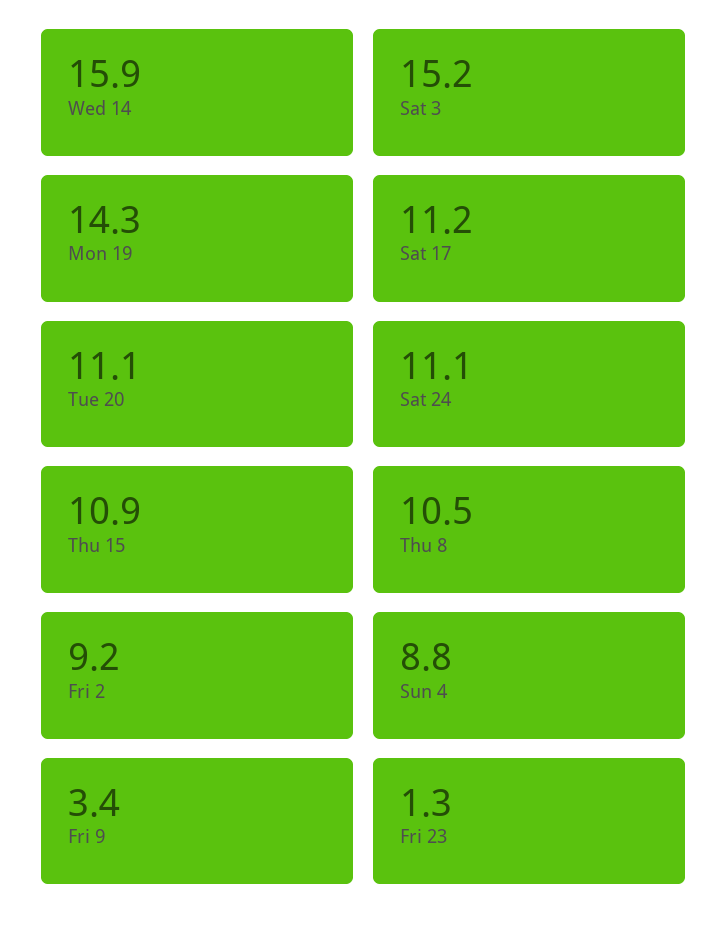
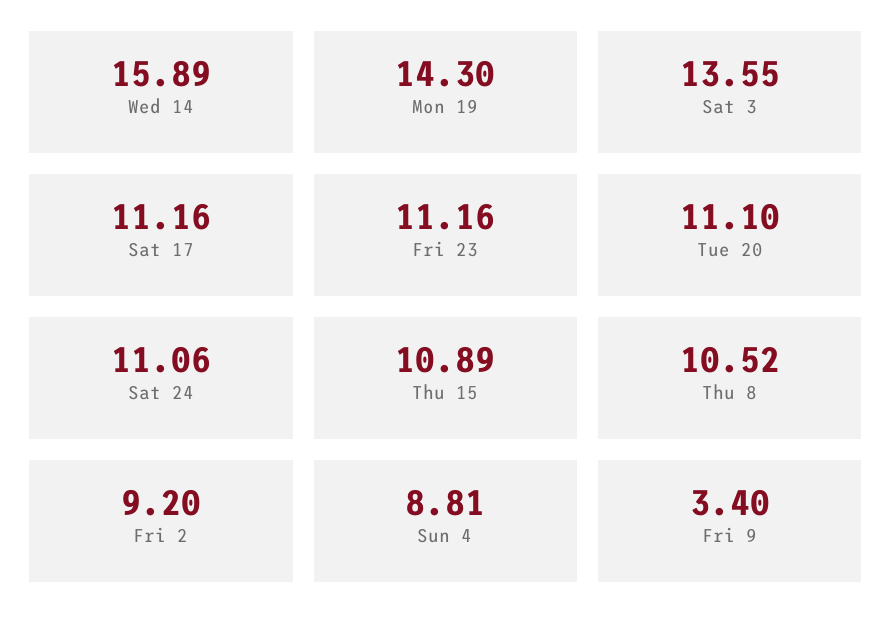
  {
    "Wed 14": 15.89,
-   "Sat 3": 15.2,
+   "Sat 3": 13.55,
    "Mon 19": 14.3,
    "Sat 17": 11.16,
    "Tue 20": 11.1,
    "Sat 24": 11.06,
    "Thu 15": 10.89,
    "Thu 8": 10.52,
    "Fri 2": 9.2,
    "Sun 4": 8.81,
    "Fri 9": 3.4,
-   "Fri 23": 1.3
+   "Fri 23": 11.16
  }

